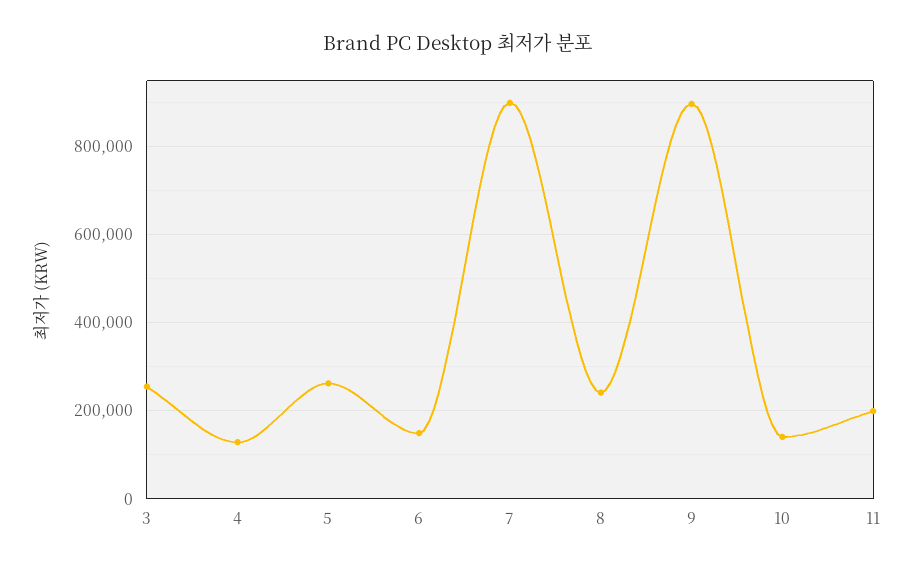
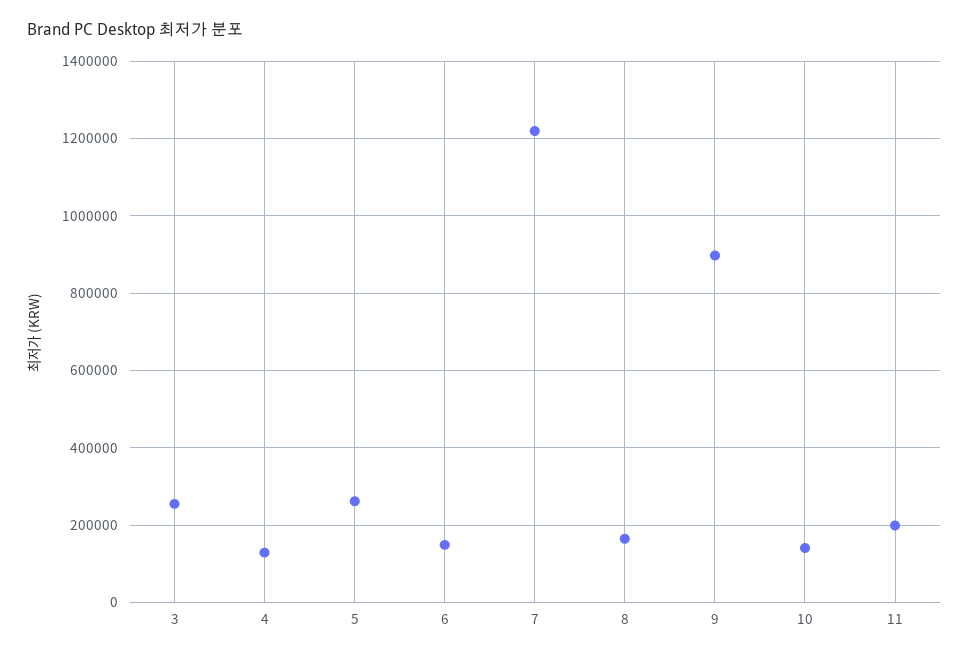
  {
    "3": 260000,
    "4": 120000,
    "5": 260000,
    "6": 140000,
-   "7": 900000,
+   "7": 1220000,
-   "8": 240000,
+   "8": 160000,
    "9": 900000,
    "10": 140000,
    "11": 200000
  }

